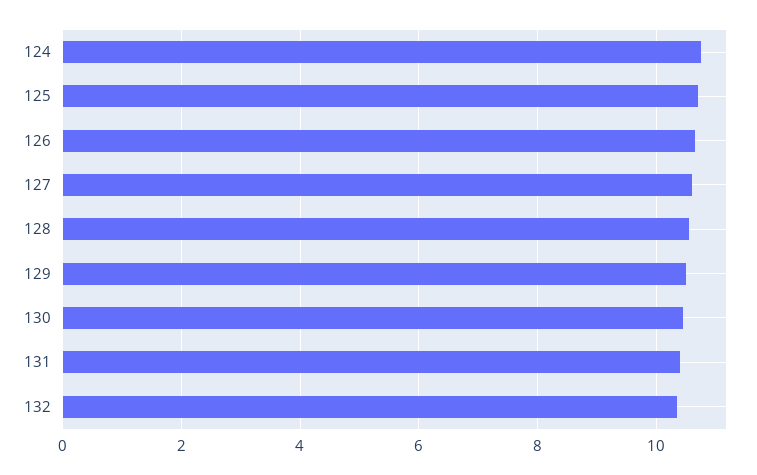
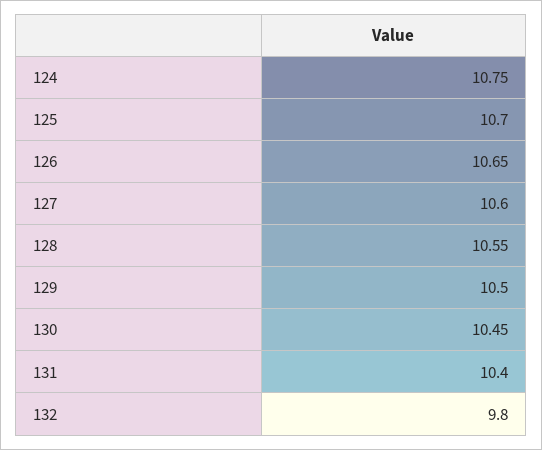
  {
    "124": 10.75,
    "125": 10.7,
    "126": 10.65,
    "127": 10.6,
    "128": 10.55,
    "129": 10.5,
    "130": 10.45,
    "131": 10.4,
-   "132": 10.4
+   "132": 9.8
  }

